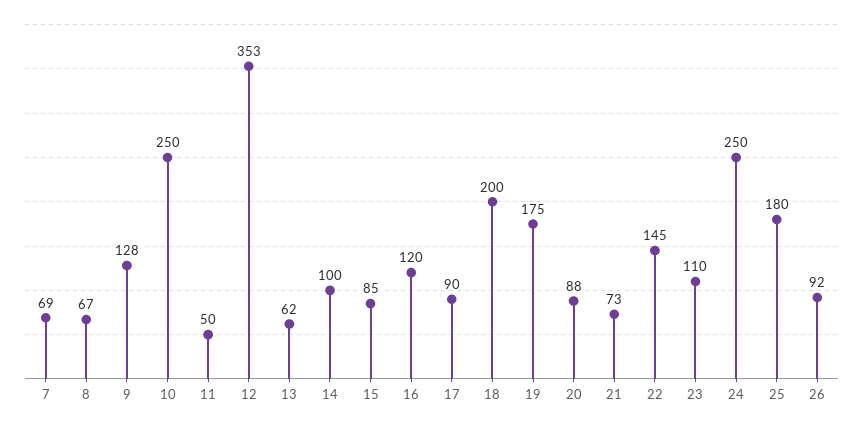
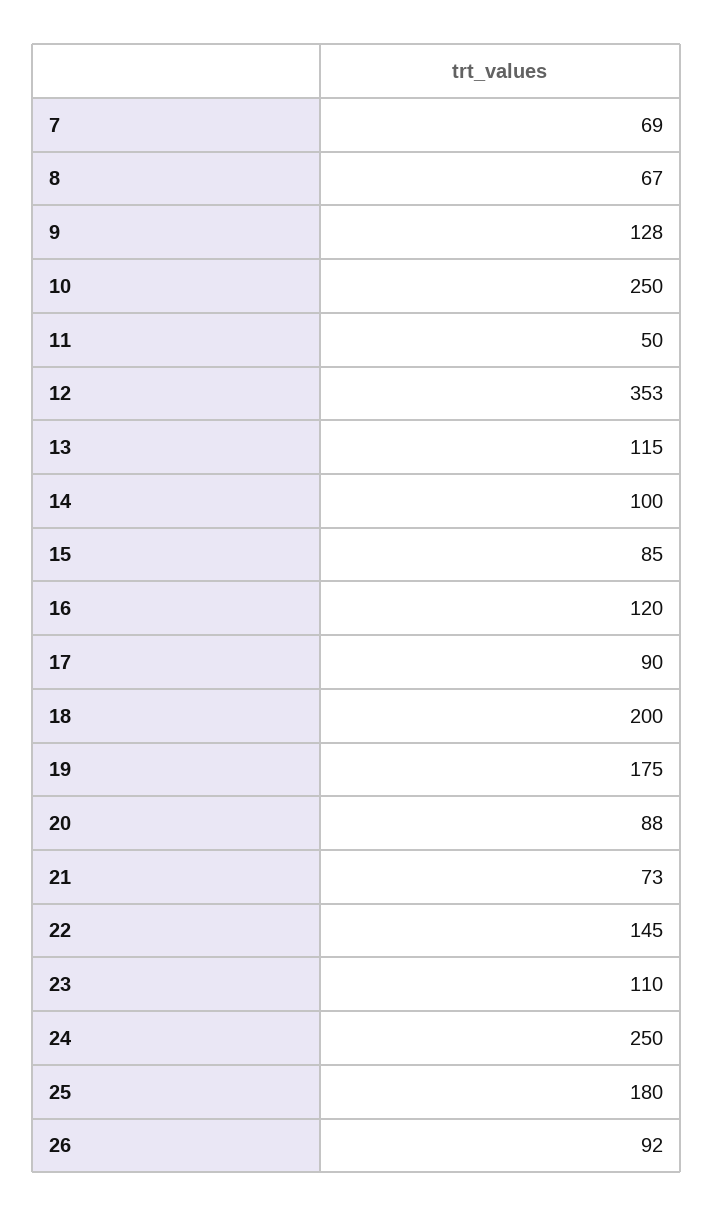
  {
    "7": 69,
    "8": 67,
    "9": 128,
    "10": 250,
    "11": 50,
    "12": 353,
-   "13": 62,
+   "13": 115,
    "14": 100,
    "15": 85,
    "16": 120,
    "17": 90,
    "18": 200,
    "19": 175,
    "20": 88,
    "21": 73,
    "22": 145,
    "23": 110,
    "24": 250,
    "25": 180,
    "26": 92
  }

